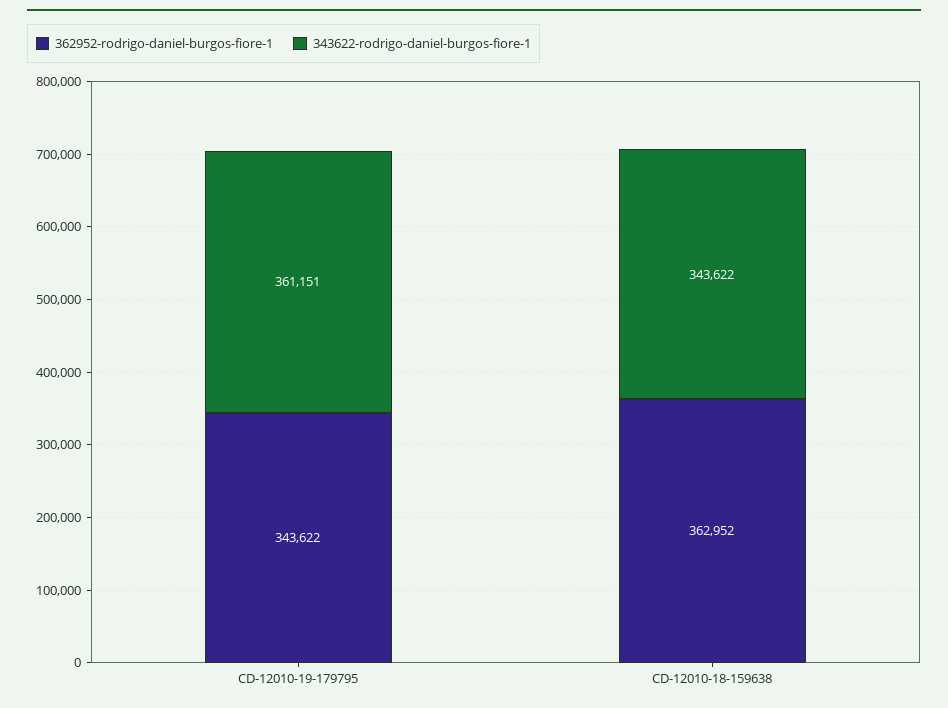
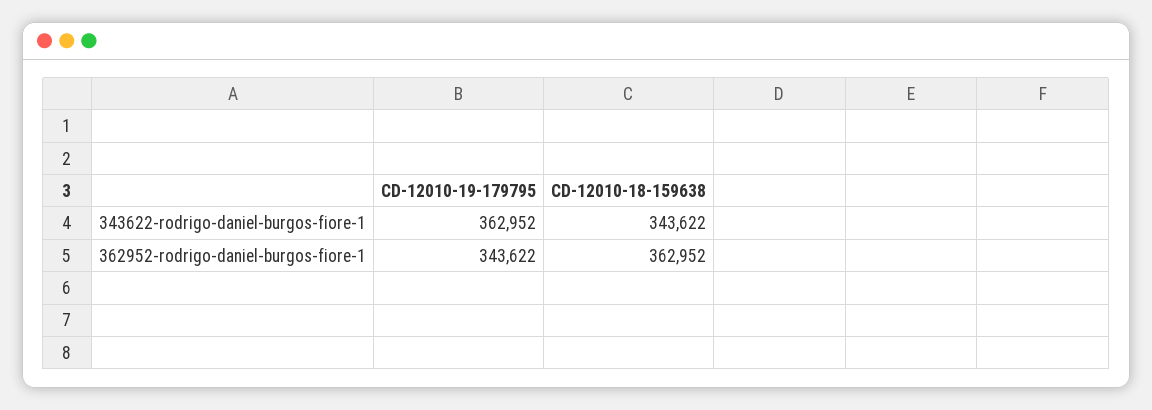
  {
    "362952-rodrigo-daniel-burgos-fiore-1": {
      "CD-12010-19-179795": 343622,
      "CD-12010-18-159638": 362952
    },
    "343622-rodrigo-daniel-burgos-fiore-1": {
-     "CD-12010-19-179795": 361151,
+     "CD-12010-19-179795": 362952,
      "CD-12010-18-159638": 343622
    }
  }

